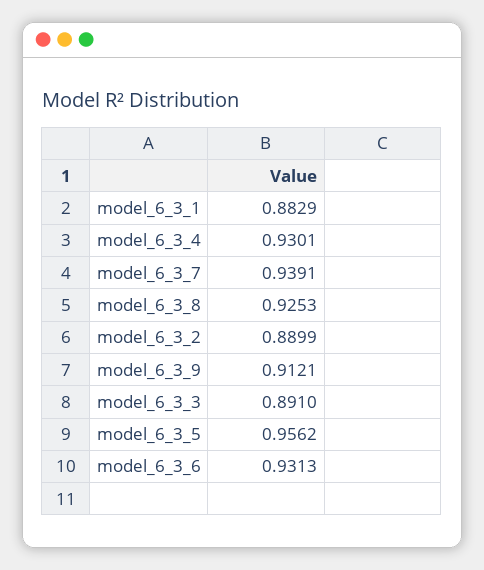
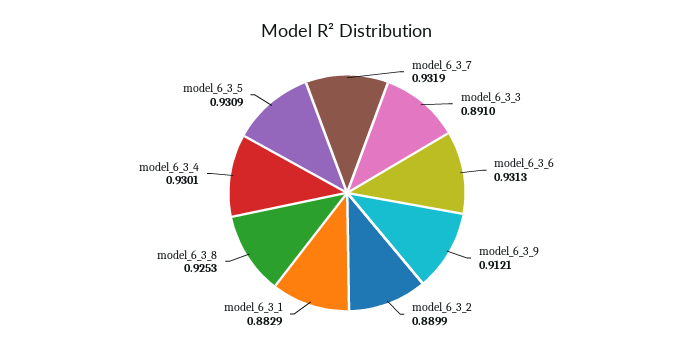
  {
    "model_6_3_1": 0.8829,
    "model_6_3_4": 0.9301,
-   "model_6_3_7": 0.9391,
+   "model_6_3_7": 0.9319,
    "model_6_3_8": 0.9253,
    "model_6_3_2": 0.8899,
    "model_6_3_9": 0.9121,
    "model_6_3_3": 0.891,
-   "model_6_3_5": 0.9562,
+   "model_6_3_5": 0.9309,
    "model_6_3_6": 0.9313
  }

